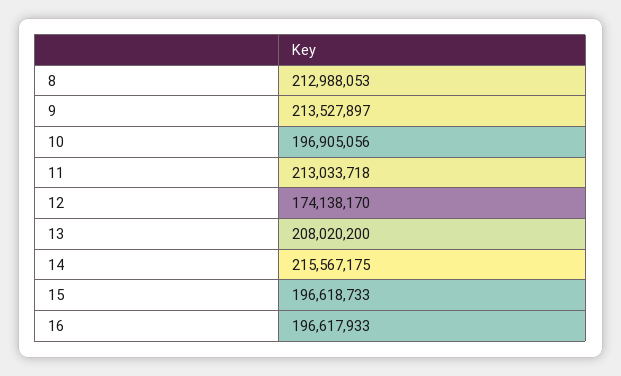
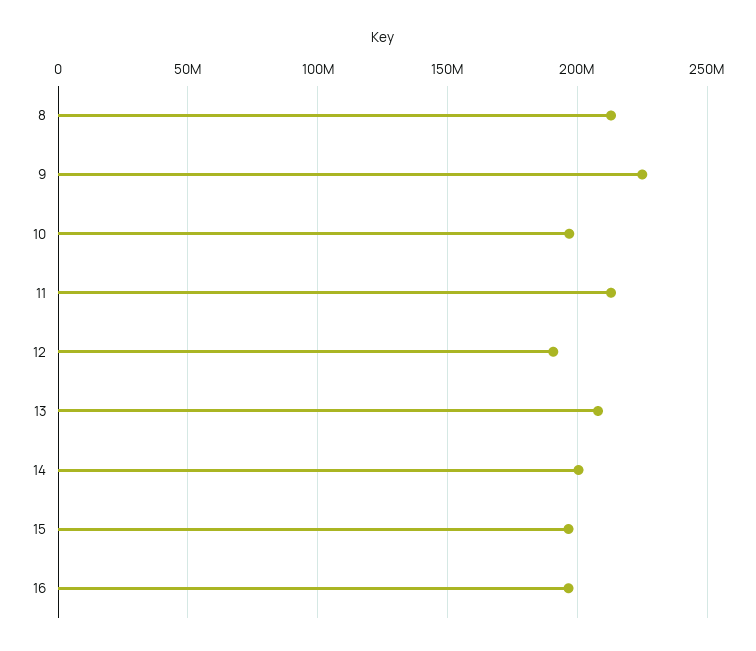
  {
    "8": 212988053,
-   "9": 213527897,
+   "9": 225000000,
    "10": 196905056,
    "11": 213033718,
-   "12": 174138170,
+   "12": 190000000,
    "13": 208020200,
-   "14": 215567175,
+   "14": 200000000,
    "15": 196618733,
    "16": 196617933
  }

